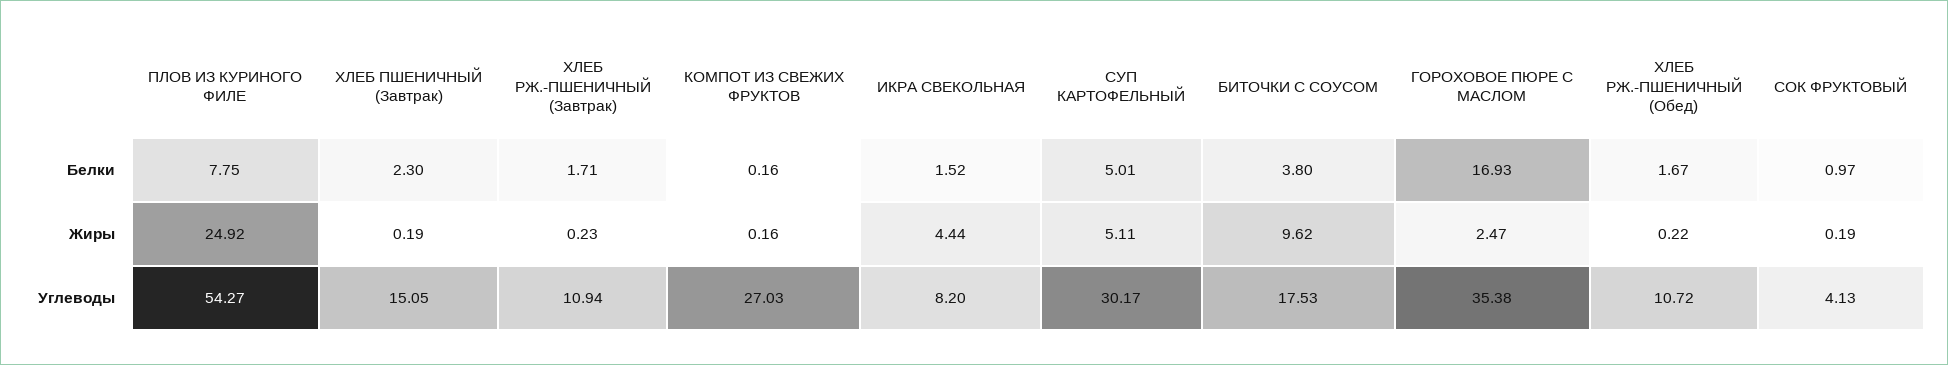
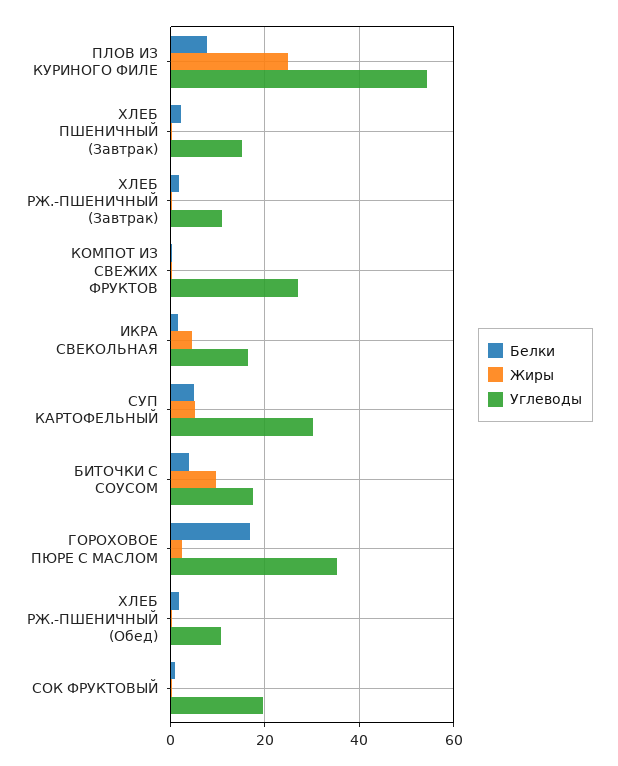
  {
    "Белки": {
      "ПЛОВ ИЗ КУРИНОГО ФИЛЕ": 7.75,
      "ХЛЕБ ПШЕНИЧНЫЙ (Завтрак)": 2.3,
      "ХЛЕБ РЖ.-ПШЕНИЧНЫЙ (Завтрак)": 1.71,
      "КОМПОТ ИЗ СВЕЖИХ ФРУКТОВ": 0.16,
      "ИКРА СВЕКОЛЬНАЯ": 1.52,
      "СУП КАРТОФЕЛЬНЫЙ": 5.01,
      "БИТОЧКИ С СОУСОМ": 3.8,
      "ГОРОХОВОЕ ПЮРЕ С МАСЛОМ": 16.93,
      "ХЛЕБ РЖ.-ПШЕНИЧНЫЙ (Обед)": 1.67,
      "СОК ФРУКТОВЫЙ": 0.97
    },
    "Жиры": {
      "ПЛОВ ИЗ КУРИНОГО ФИЛЕ": 24.92,
      "ХЛЕБ ПШЕНИЧНЫЙ (Завтрак)": 0.19,
      "ХЛЕБ РЖ.-ПШЕНИЧНЫЙ (Завтрак)": 0.23,
      "КОМПОТ ИЗ СВЕЖИХ ФРУКТОВ": 0.16,
      "ИКРА СВЕКОЛЬНАЯ": 4.44,
      "СУП КАРТОФЕЛЬНЫЙ": 5.11,
      "БИТОЧКИ С СОУСОМ": 9.62,
      "ГОРОХОВОЕ ПЮРЕ С МАСЛОМ": 2.47,
      "ХЛЕБ РЖ.-ПШЕНИЧНЫЙ (Обед)": 0.22,
      "СОК ФРУКТОВЫЙ": 0.19
    },
    "Углеводы": {
      "ПЛОВ ИЗ КУРИНОГО ФИЛЕ": 54.27,
      "ХЛЕБ ПШЕНИЧНЫЙ (Завтрак)": 15.05,
      "ХЛЕБ РЖ.-ПШЕНИЧНЫЙ (Завтрак)": 10.94,
      "КОМПОТ ИЗ СВЕЖИХ ФРУКТОВ": 27.03,
-     "ИКРА СВЕКОЛЬНАЯ": 8.2,
+     "ИКРА СВЕКОЛЬНАЯ": 16,
      "СУП КАРТОФЕЛЬНЫЙ": 30.17,
      "БИТОЧКИ С СОУСОМ": 17.53,
      "ГОРОХОВОЕ ПЮРЕ С МАСЛОМ": 35.38,
      "ХЛЕБ РЖ.-ПШЕНИЧНЫЙ (Обед)": 10.72,
-     "СОК ФРУКТОВЫЙ": 4.13
+     "СОК ФРУКТОВЫЙ": 20
    }
  }

